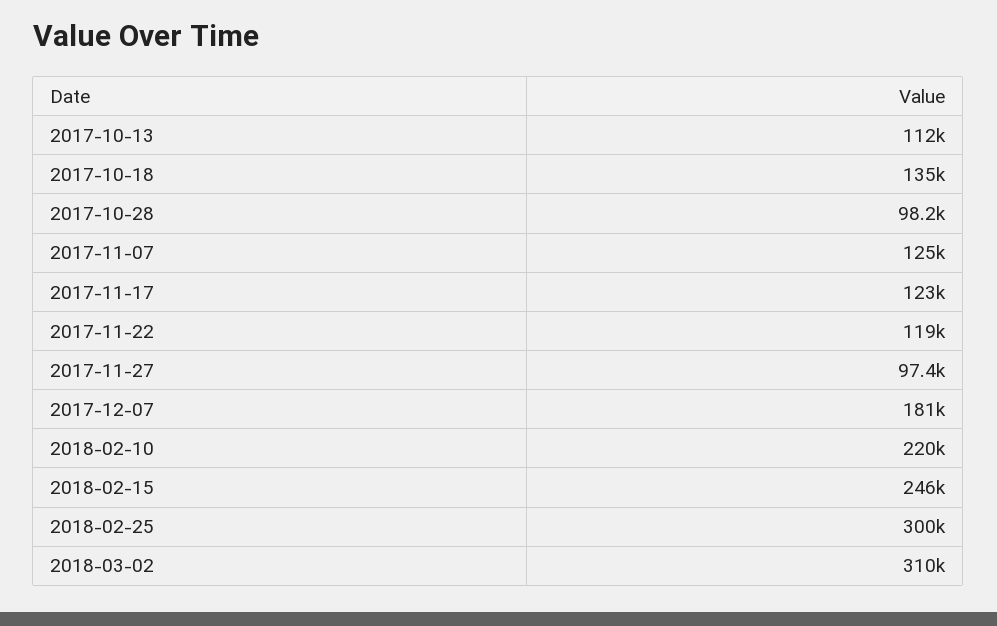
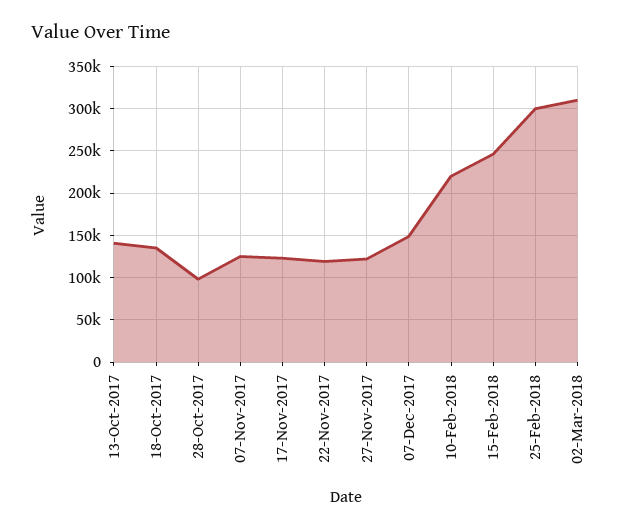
  {
-   "2017-10-13": 112000,
+   "2017-10-13": 140000,
    "2017-10-18": 135000,
    "2017-10-28": 98200,
    "2017-11-07": 125000,
    "2017-11-17": 123000,
    "2017-11-22": 119000,
-   "2017-11-27": 97400,
+   "2017-11-27": 120000,
-   "2017-12-07": 181000,
+   "2017-12-07": 150000,
    "2018-02-10": 220000,
    "2018-02-15": 246000,
    "2018-02-25": 300000,
    "2018-03-02": 310000
  }

